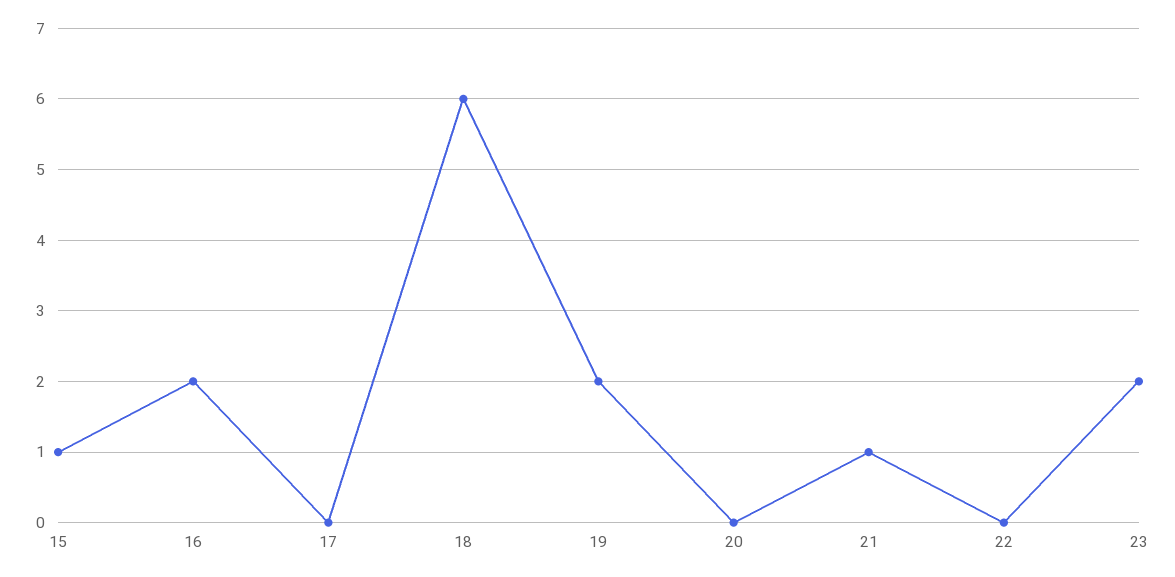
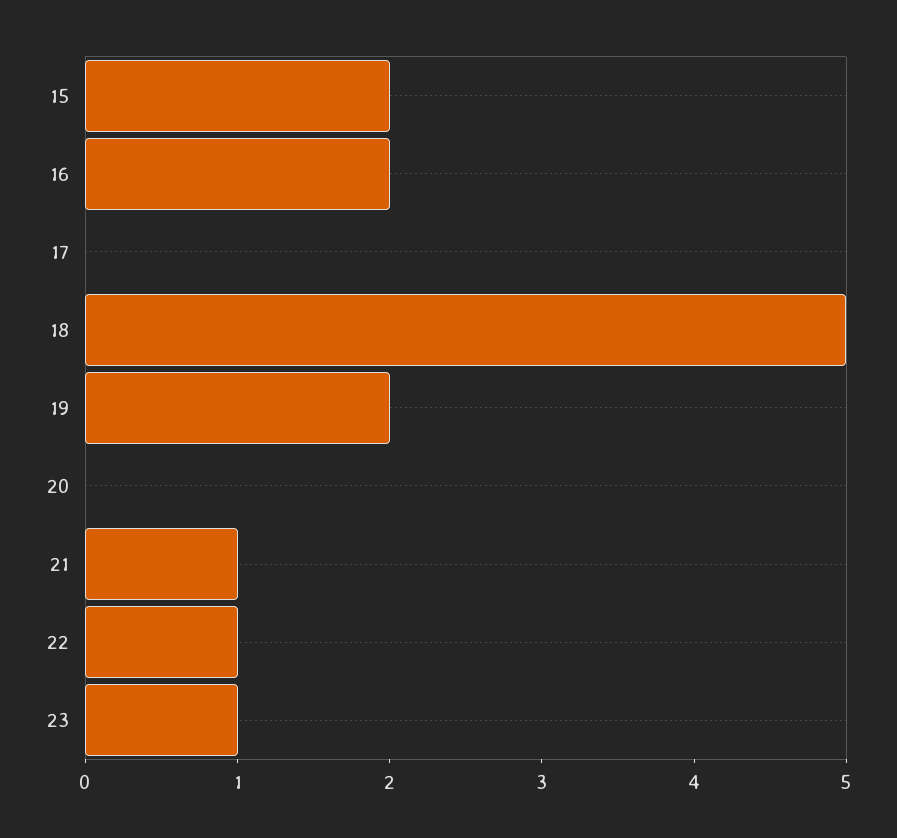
  {
-   "15": 1,
+   "15": 2,
    "16": 2,
    "17": 0,
-   "18": 6,
+   "18": 5,
    "19": 2,
    "20": 0,
    "21": 1,
-   "22": 0,
+   "22": 1,
-   "23": 2
+   "23": 1
  }

